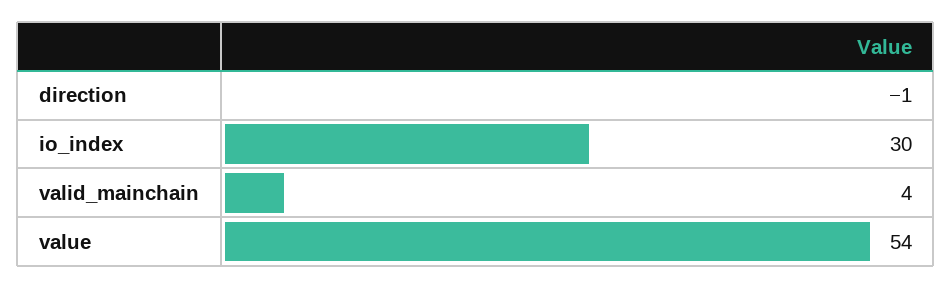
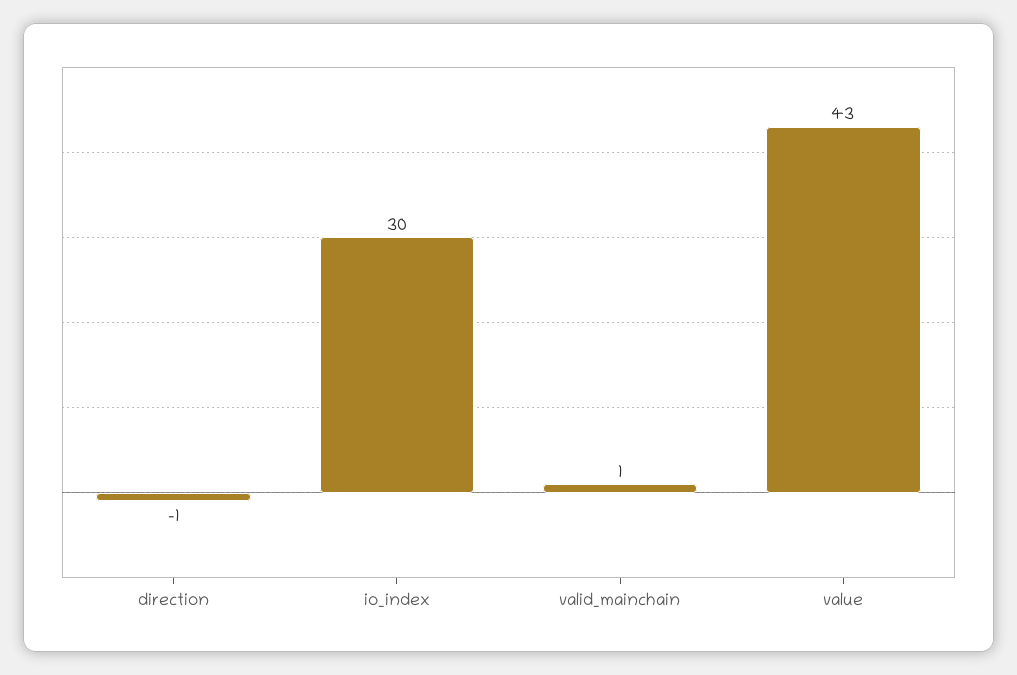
  {
    "direction": -1,
    "io_index": 30,
-   "valid_mainchain": 4,
+   "valid_mainchain": 1,
-   "value": 54
+   "value": 43
  }

